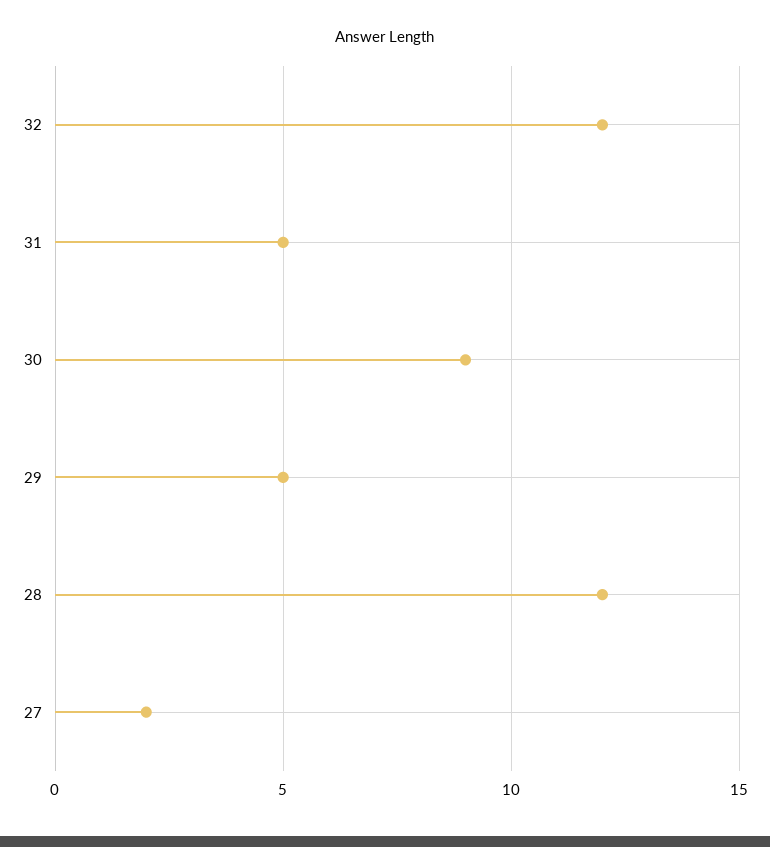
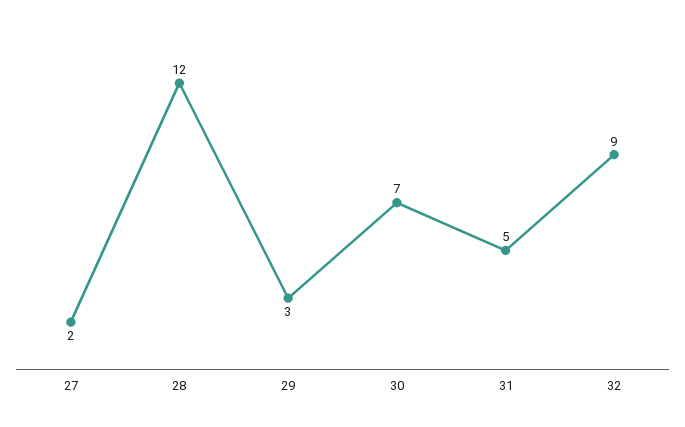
  {
-   "32": 12,
+   "32": 9,
    "31": 5,
-   "30": 9,
+   "30": 7,
-   "29": 5,
+   "29": 3,
    "28": 12,
    "27": 2
  }

